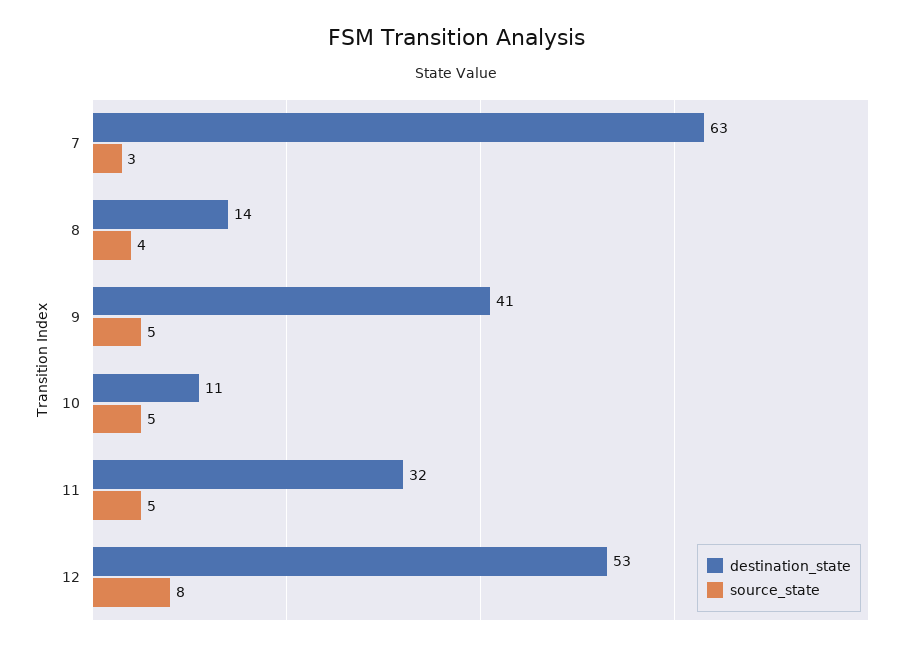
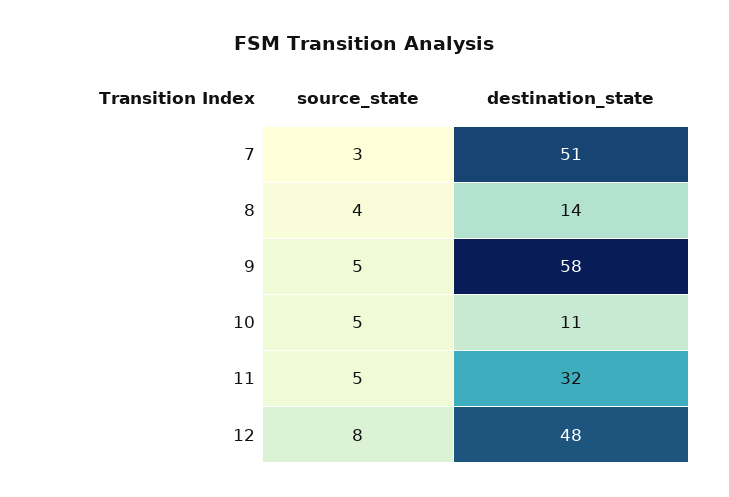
  {
    "destination_state": {
-     "7": 63,
+     "7": 51,
      "8": 14,
-     "9": 41,
+     "9": 58,
      "10": 11,
      "11": 32,
-     "12": 53
+     "12": 48
    },
    "source_state": {
      "7": 3,
      "8": 4,
      "9": 5,
      "10": 5,
      "11": 5,
      "12": 8
    }
  }

